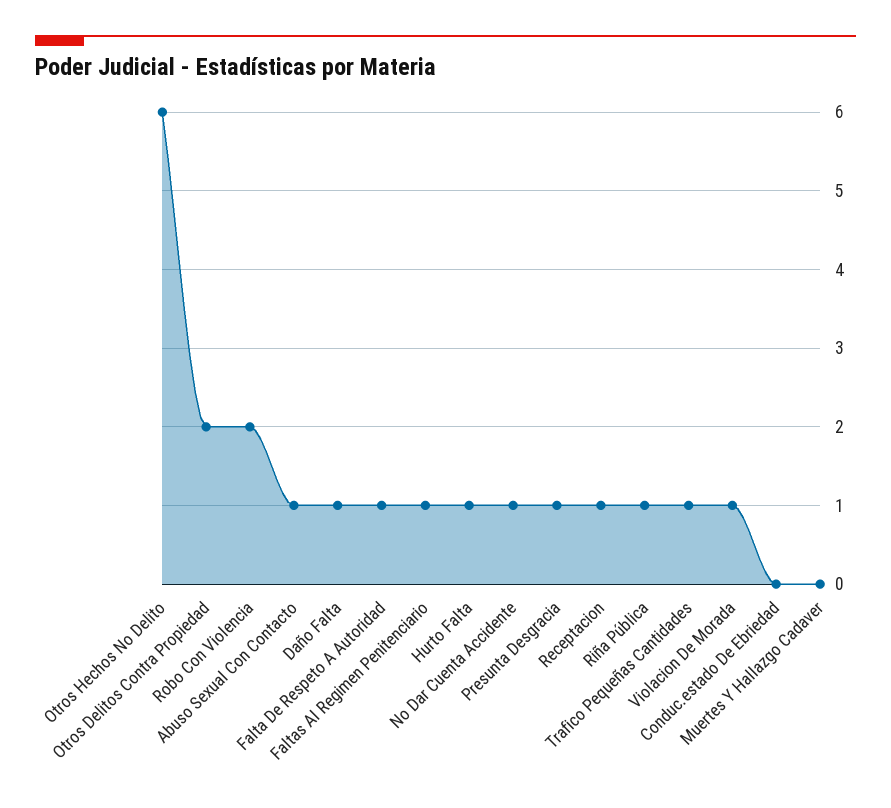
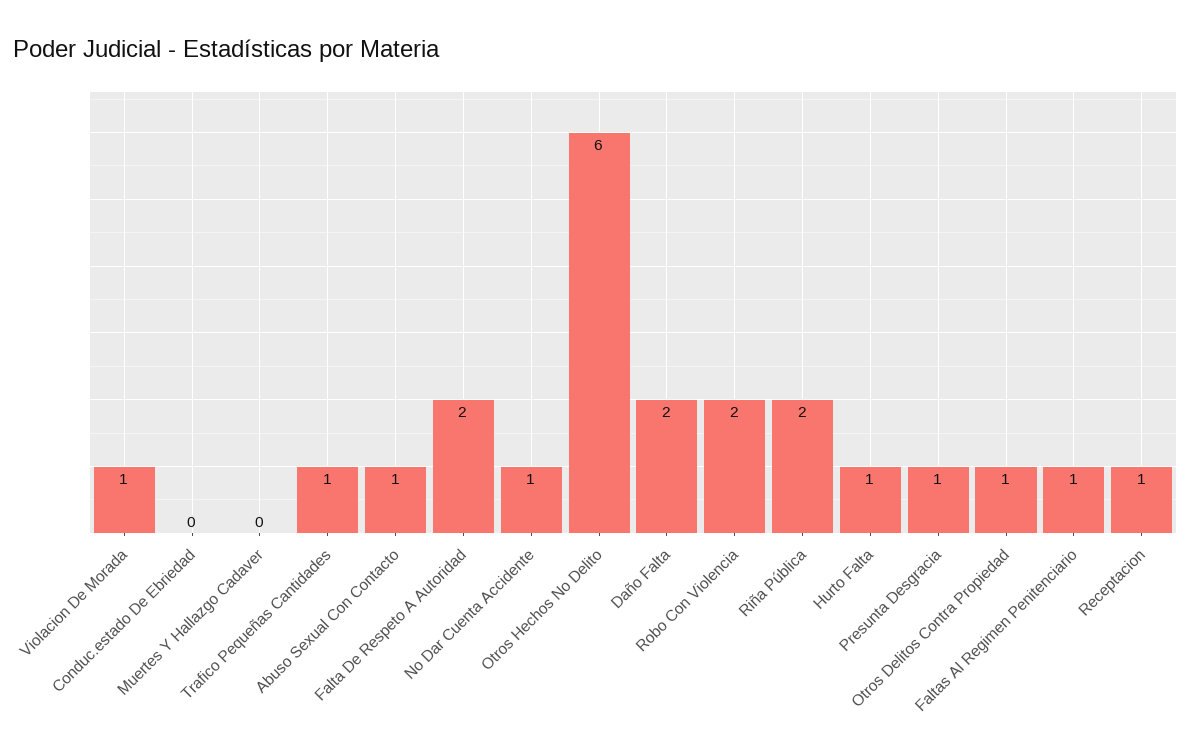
  {
    "Otros Hechos No Delito": 6,
-   "Otros Delitos Contra Propiedad": 2,
+   "Otros Delitos Contra Propiedad": 1,
    "Robo Con Violencia": 2,
    "Abuso Sexual Con Contacto": 1,
-   "Daño Falta": 1,
+   "Daño Falta": 2,
-   "Falta De Respeto A Autoridad": 1,
+   "Falta De Respeto A Autoridad": 2,
    "Faltas Al Regimen Penitenciario": 1,
    "Hurto Falta": 1,
    "No Dar Cuenta Accidente": 1,
    "Presunta Desgracia": 1,
    "Receptacion": 1,
-   "Riña Pública": 1,
+   "Riña Pública": 2,
    "Trafico Pequeñas Cantidades": 1,
    "Violacion De Morada": 1,
    "Conduc.estado De Ebriedad": 0,
    "Muertes Y Hallazgo Cadaver": 0
  }

